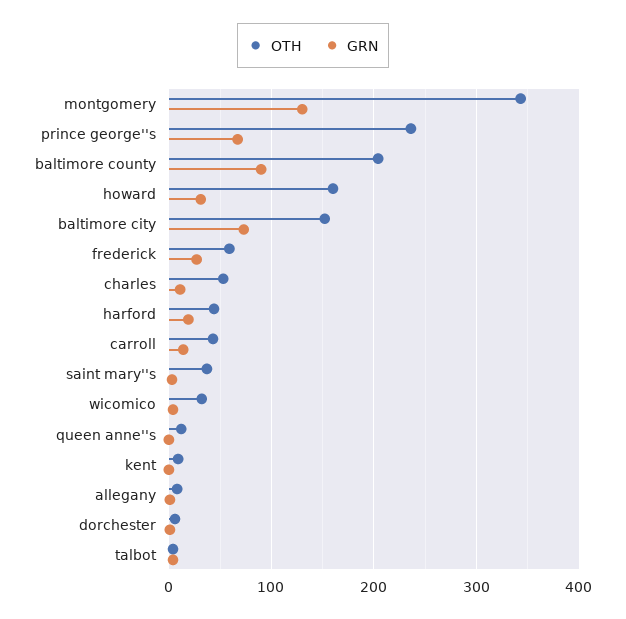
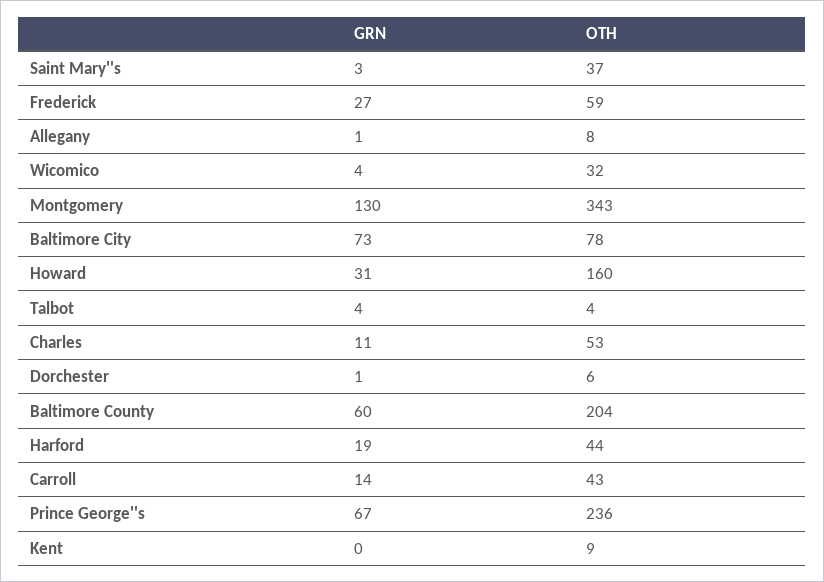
  {
    "OTH": {
      "montgomery": 343,
      "prince george''s": 236,
      "baltimore county": 204,
      "howard": 160,
-     "baltimore city": 150,
+     "baltimore city": 78,
      "frederick": 59,
      "charles": 53,
      "harford": 44,
      "carroll": 43,
      "saint mary''s": 37,
      "wicomico": 32,
-     "queen anne''s": 10,
      "kent": 9,
      "allegany": 8,
      "dorchester": 6,
      "talbot": 4
    },
    "GRN": {
      "montgomery": 130,
      "prince george''s": 67,
-     "baltimore county": 90,
+     "baltimore county": 60,
      "howard": 31,
      "baltimore city": 73,
      "frederick": 27,
      "charles": 11,
      "harford": 19,
      "carroll": 14,
      "saint mary''s": 3,
      "wicomico": 4,
-     "queen anne''s": 0,
      "kent": 0,
      "allegany": 1,
      "dorchester": 1,
      "talbot": 4
    }
  }

